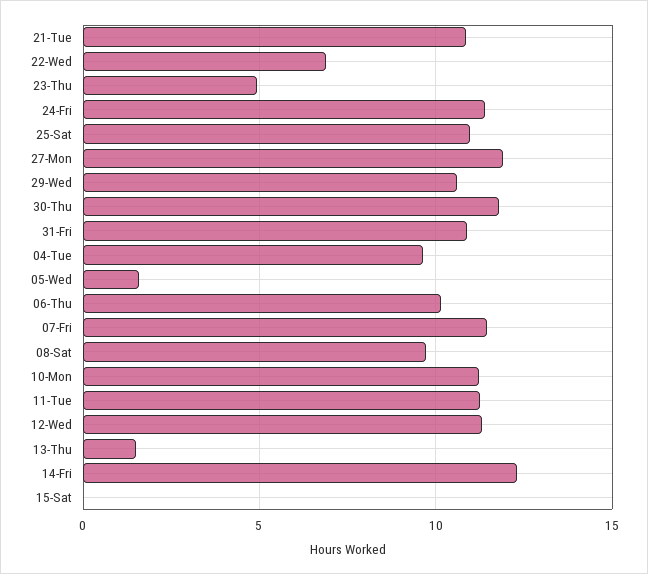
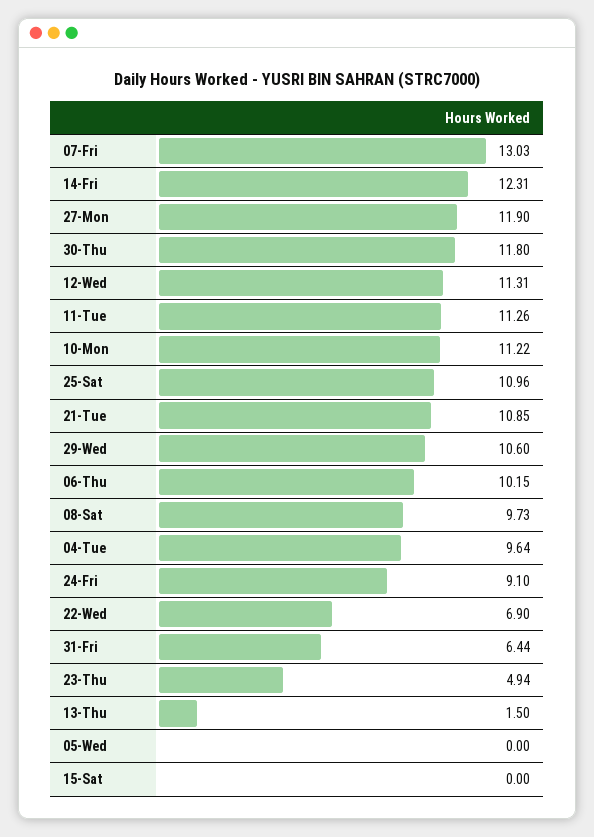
  {
    "21-Tue": 10.85,
    "22-Wed": 6.9,
    "23-Thu": 4.94,
-   "24-Fri": 11.5,
+   "24-Fri": 9.1,
    "25-Sat": 10.96,
    "27-Mon": 11.9,
    "29-Wed": 10.6,
    "30-Thu": 11.8,
-   "31-Fri": 11,
+   "31-Fri": 6.44,
    "04-Tue": 9.64,
-   "05-Wed": 1.5,
+   "05-Wed": 0,
    "06-Thu": 10.15,
-   "07-Fri": 11.5,
+   "07-Fri": 13.03,
    "08-Sat": 9.73,
    "10-Mon": 11.22,
    "11-Tue": 11.26,
    "12-Wed": 11.31,
    "13-Thu": 1.5,
    "14-Fri": 12.31,
    "15-Sat": 0
  }

